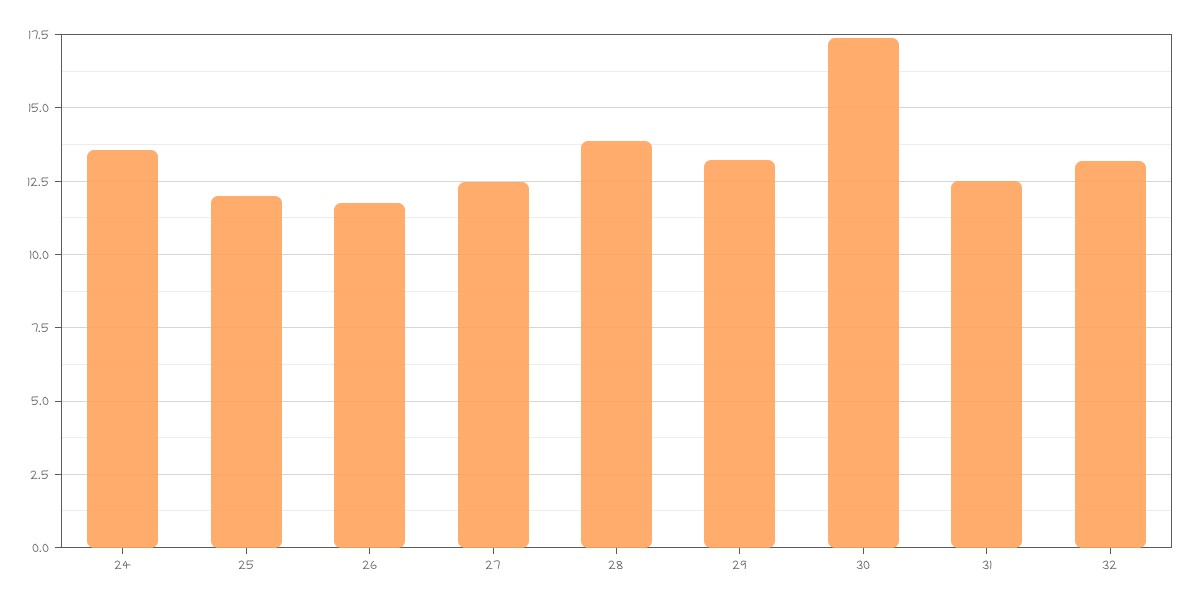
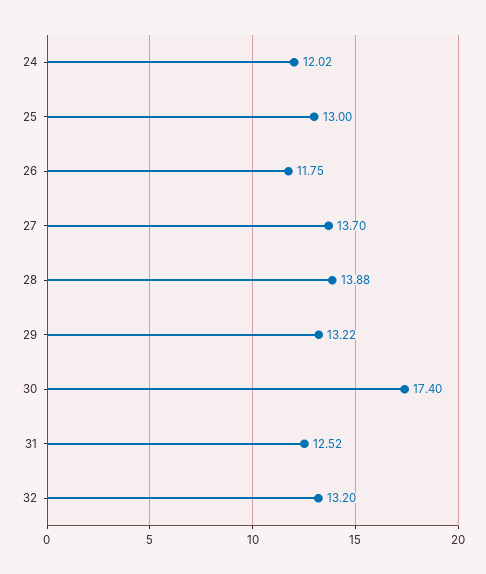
  {
-   "24": 13.5,
+   "24": 12.02,
-   "25": 12,
+   "25": 13,
    "26": 11.75,
-   "27": 12.5,
+   "27": 13.7,
    "28": 13.88,
    "29": 13.22,
    "30": 17.4,
    "31": 12.52,
    "32": 13.2
  }

